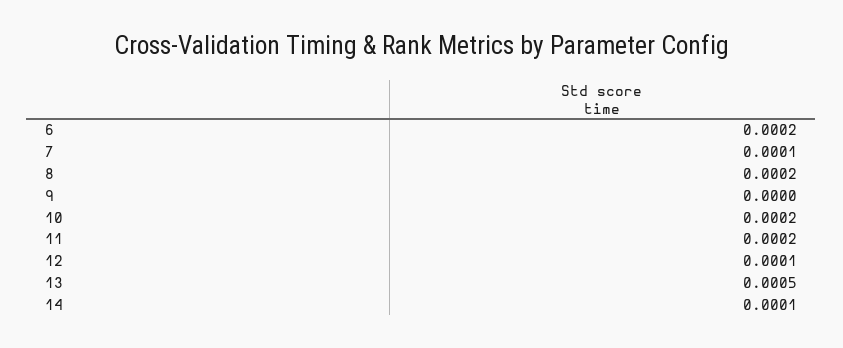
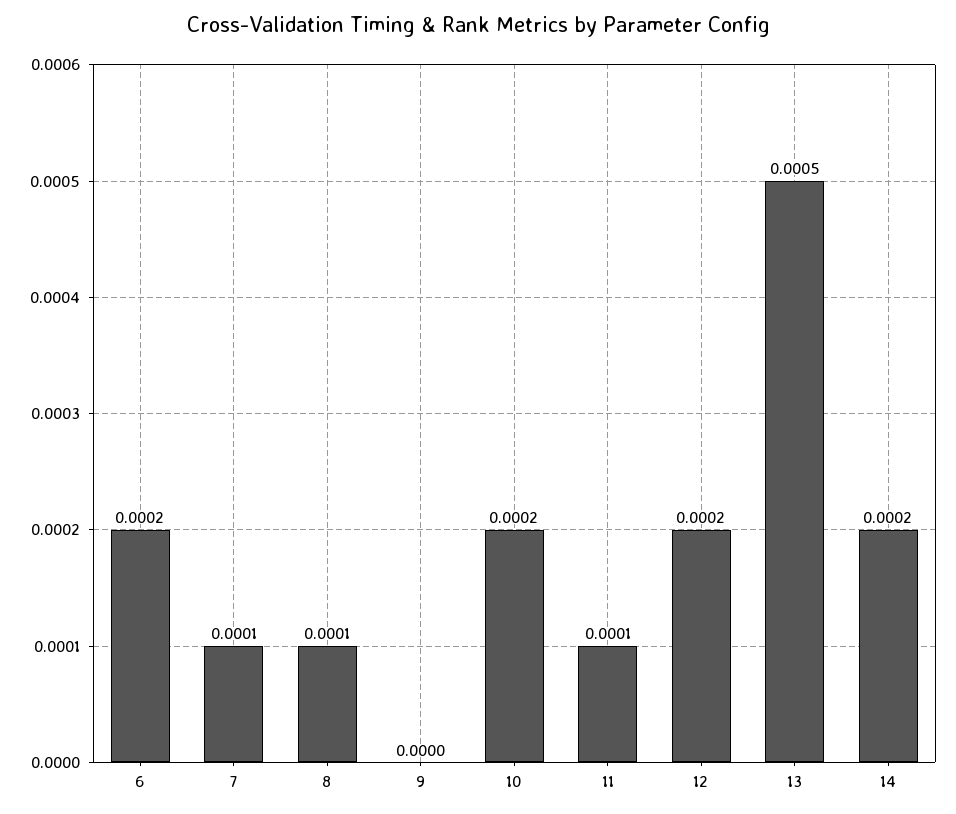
  {
    "6": 0.0002,
    "7": 0.0001,
-   "8": 0.0002,
+   "8": 0.0001,
    "9": 0,
    "10": 0.0002,
-   "11": 0.0002,
+   "11": 0.0001,
-   "12": 0.0001,
+   "12": 0.0002,
    "13": 0.0005,
-   "14": 0.0001
+   "14": 0.0002
  }

